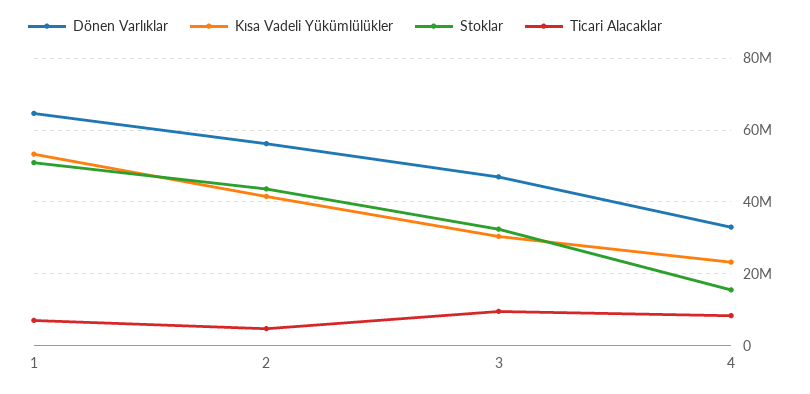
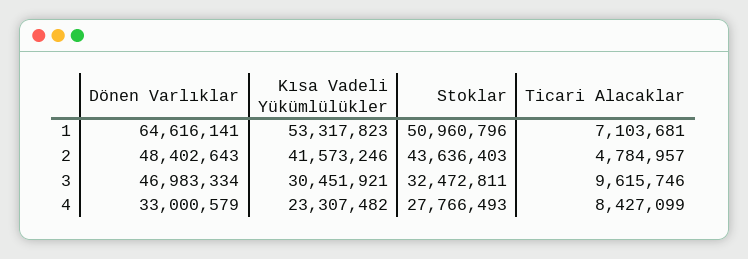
  {
    "Dönen Varlıklar": {
      "1": 64616141,
-     "2": 56000000,
+     "2": 48402643,
      "3": 46983334,
      "4": 33000579
    },
    "Kısa Vadeli Yükümlülükler": {
      "1": 53317823,
      "2": 41573246,
      "3": 30451921,
      "4": 23307482
    },
    "Stoklar": {
      "1": 50960796,
      "2": 43636403,
      "3": 32472811,
-     "4": 16000000
+     "4": 27766493
    },
    "Ticari Alacaklar": {
      "1": 7103681,
      "2": 4784957,
      "3": 9615746,
      "4": 8427099
    }
  }

